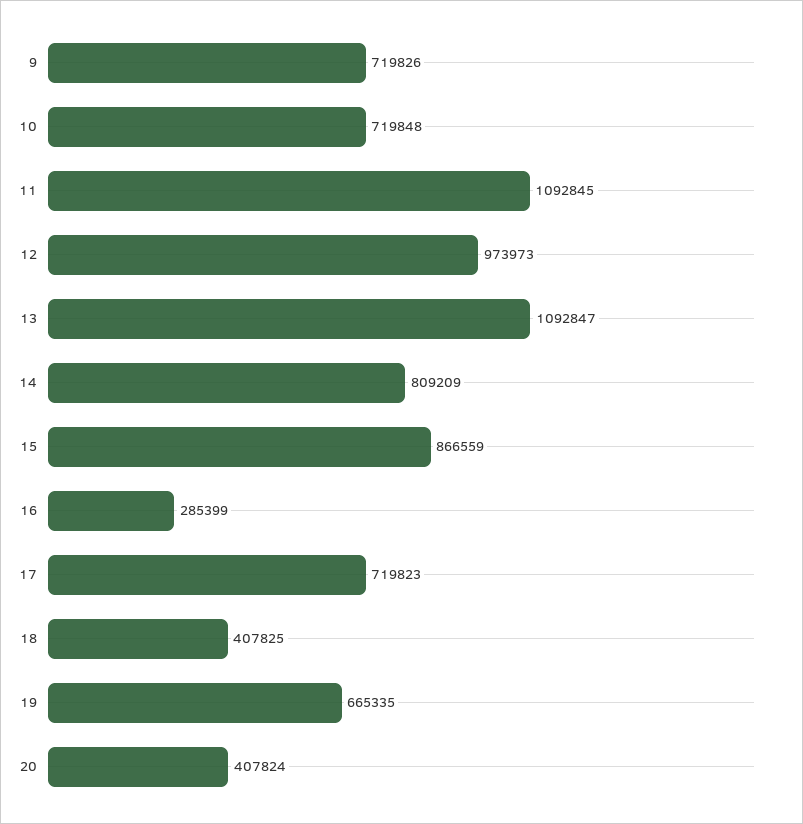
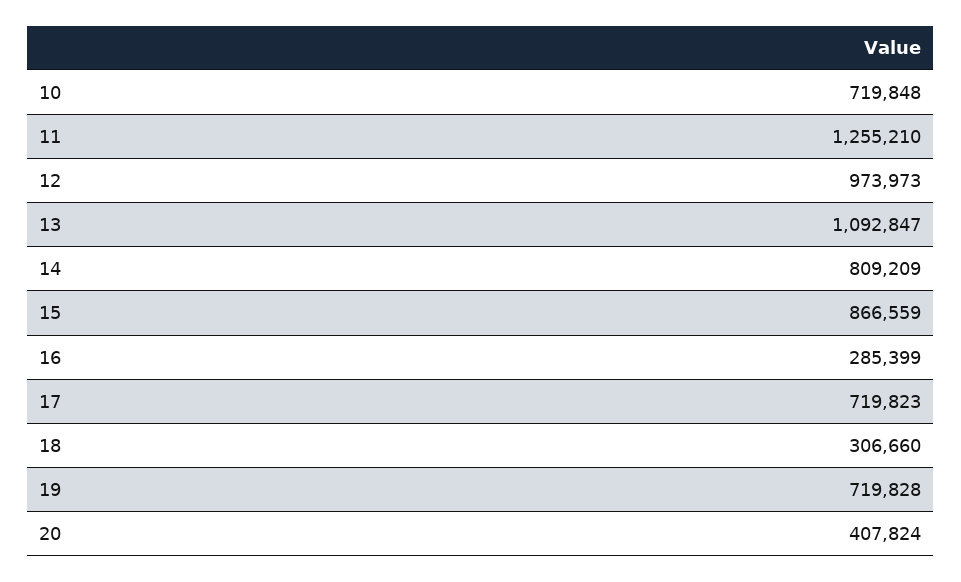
  {
-   "9": 719826,
    "10": 719848,
-   "11": 1092845,
+   "11": 1255210,
    "12": 973973,
    "13": 1092847,
    "14": 809209,
    "15": 866559,
    "16": 285399,
    "17": 719823,
-   "18": 407825,
+   "18": 306660,
-   "19": 665335,
+   "19": 719828,
    "20": 407824
  }

